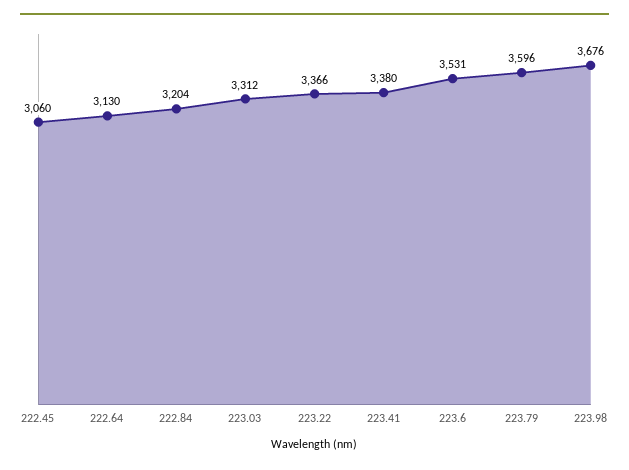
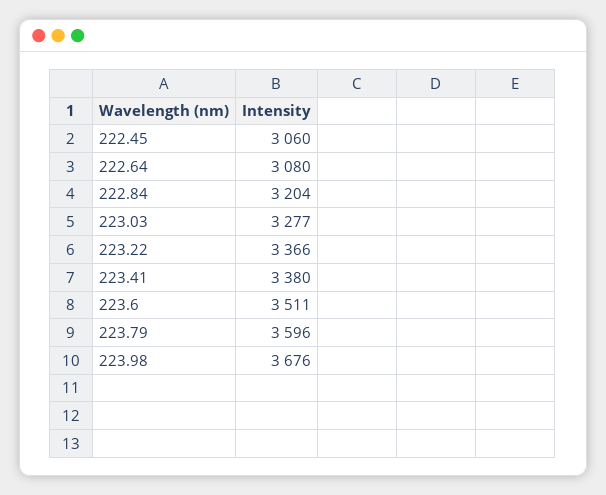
  {
    "222.45": 3060,
-   "222.64": 3130,
+   "222.64": 3080,
    "222.84": 3204,
-   "223.03": 3312,
+   "223.03": 3277,
    "223.22": 3366,
    "223.41": 3380,
-   "223.6": 3531,
+   "223.6": 3511,
    "223.79": 3596,
    "223.98": 3676
  }

